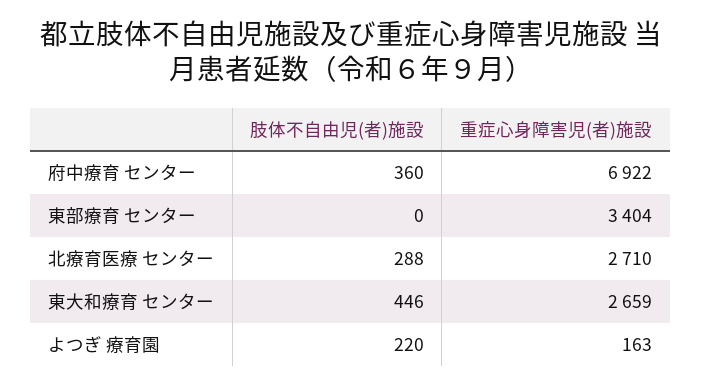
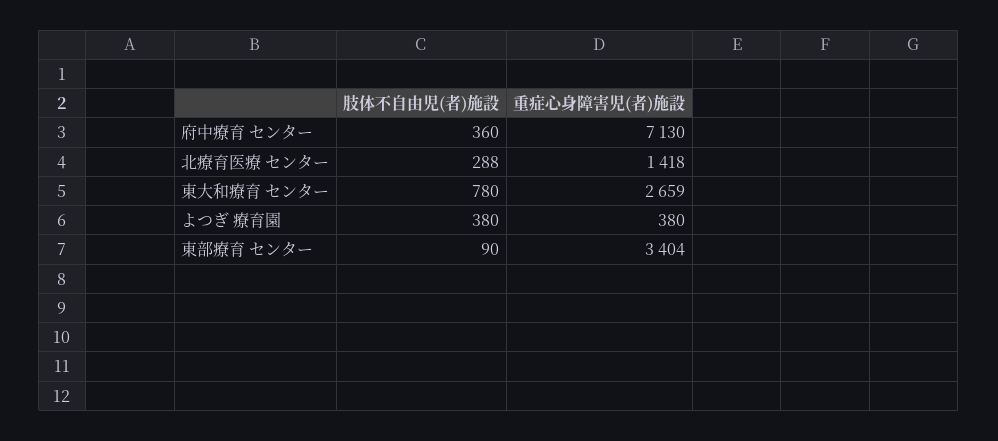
  {
    "肢体不自由児(者)施設": {
      "府中療育 センター": 360,
-     "東部療育 センター": 0,
+     "東部療育 センター": 90,
      "北療育医療 センター": 288,
-     "東大和療育 センター": 446,
+     "東大和療育 センター": 780,
-     "よつぎ 療育園": 220
+     "よつぎ 療育園": 380
    },
    "重症心身障害児(者)施設": {
-     "府中療育 センター": 6922,
+     "府中療育 センター": 7130,
      "東部療育 センター": 3404,
-     "北療育医療 センター": 2710,
+     "北療育医療 センター": 1418,
      "東大和療育 センター": 2659,
-     "よつぎ 療育園": 163
+     "よつぎ 療育園": 380
    }
  }

